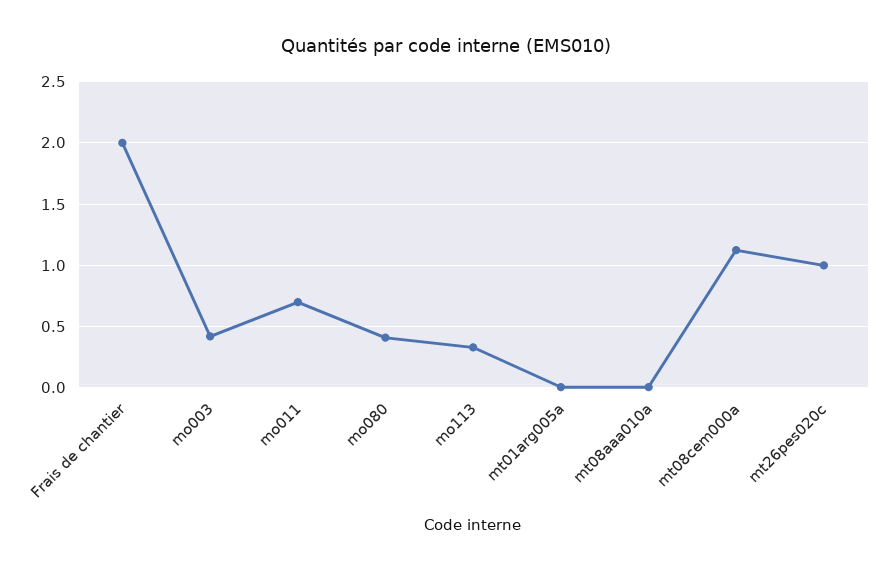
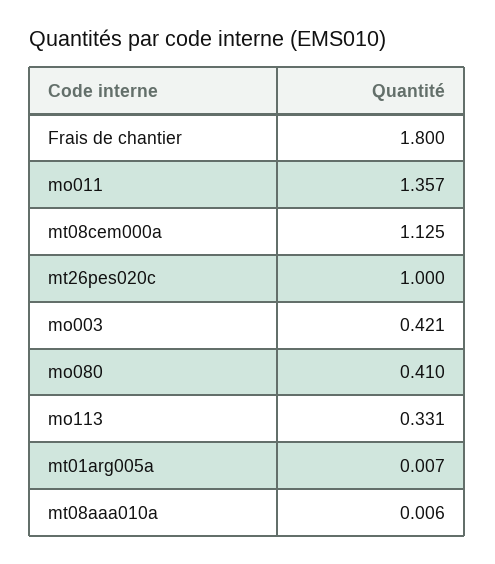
  {
-   "Frais de chantier": 2,
+   "Frais de chantier": 1.8,
    "mo003": 0.421,
-   "mo011": 0.7,
+   "mo011": 1.357,
    "mo080": 0.41,
    "mo113": 0.331,
    "mt01arg005a": 0.007,
    "mt08aaa010a": 0.006,
    "mt08cem000a": 1.125,
    "mt26pes020c": 1
  }

